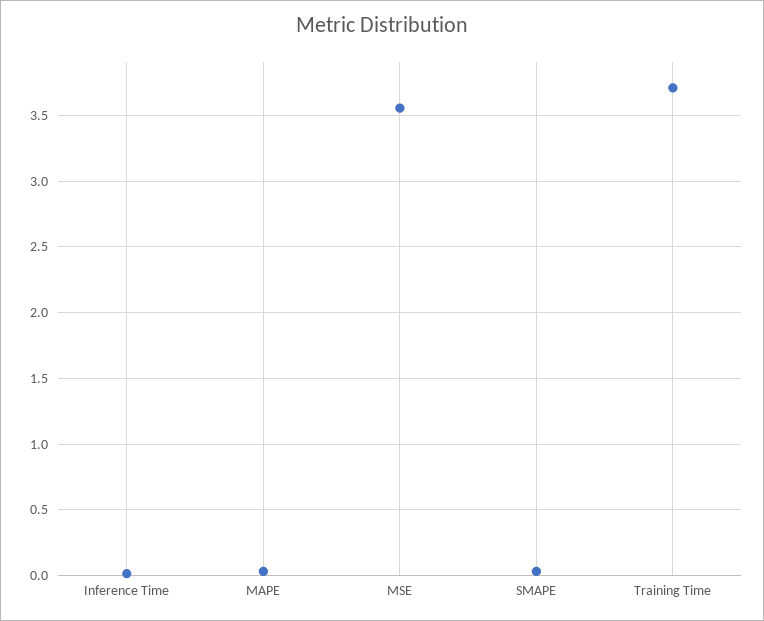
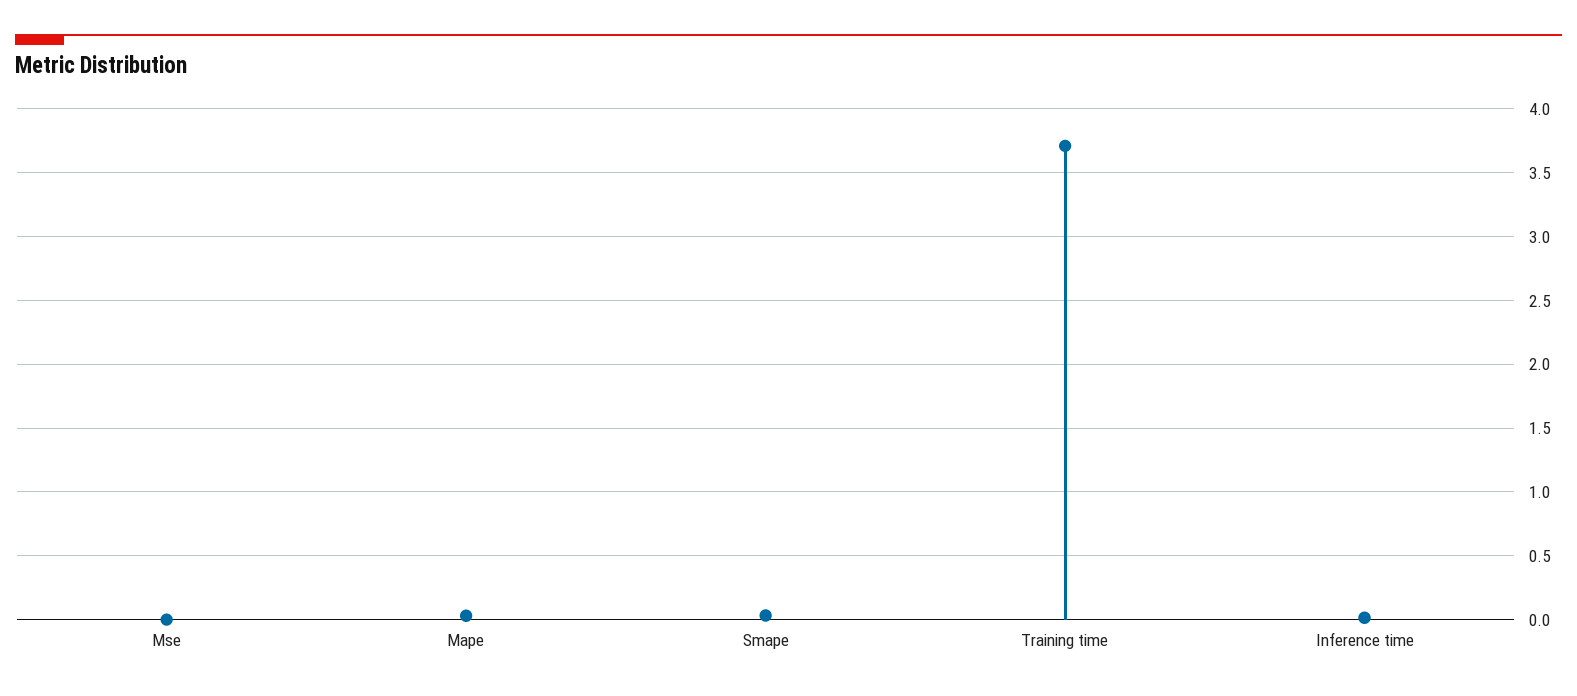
  {
    "Inference Time": 0,
    "MAPE": 0.05,
-   "MSE": 3.55,
+   "MSE": 0,
    "SMAPE": 0.05,
    "Training Time": 3.7
  }

